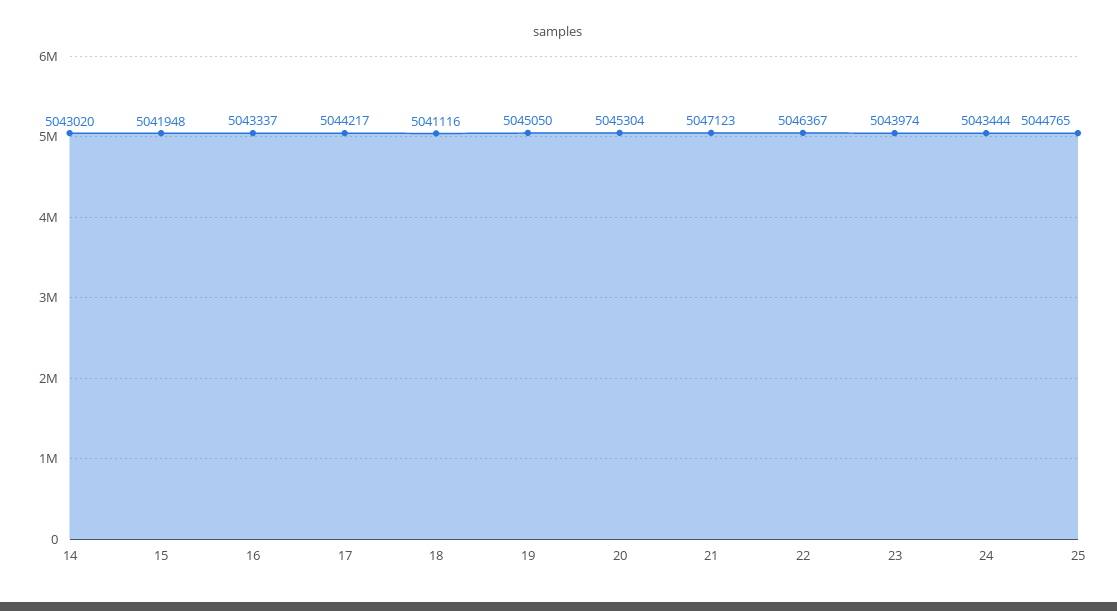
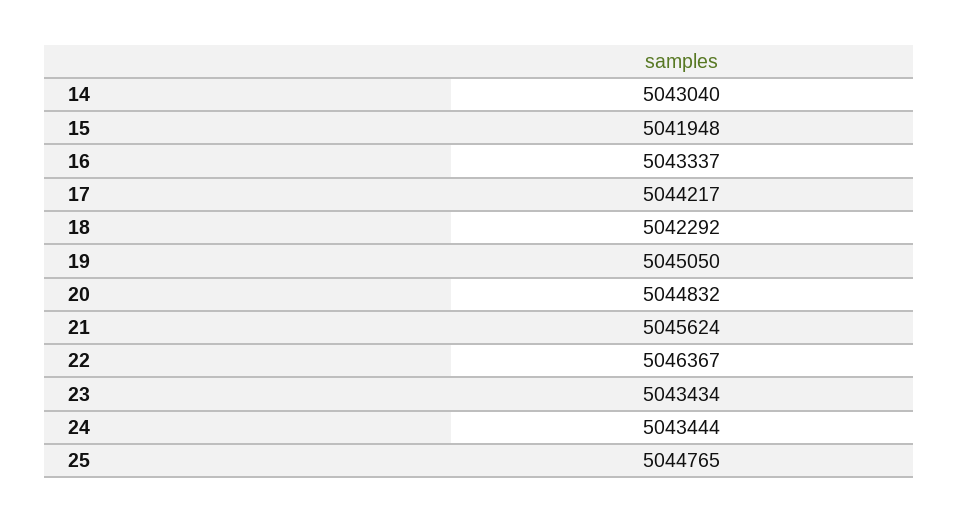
  {
-   "14": 5043020,
+   "14": 5043040,
    "15": 5041948,
    "16": 5043337,
    "17": 5044217,
-   "18": 5041116,
+   "18": 5042292,
    "19": 5045050,
-   "20": 5045304,
+   "20": 5044832,
-   "21": 5047123,
+   "21": 5045624,
    "22": 5046367,
-   "23": 5043974,
+   "23": 5043434,
    "24": 5043444,
    "25": 5044765
  }

